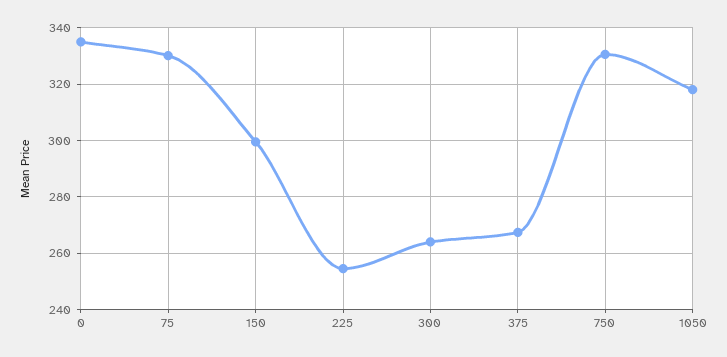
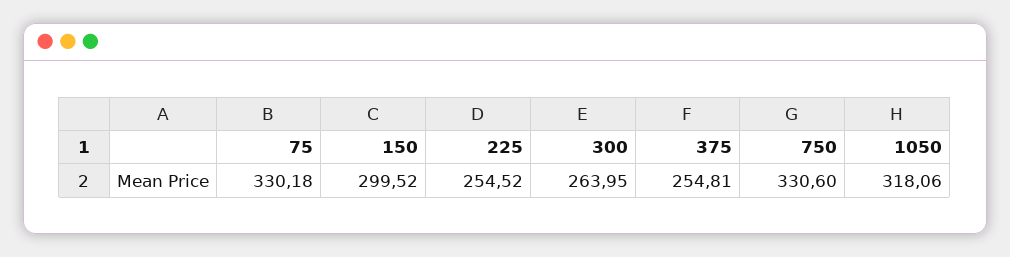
  {
-   "0": 335,
    "75": 330.18,
    "150": 299.52,
    "225": 254.52,
    "300": 263.95,
-   "375": 267.5,
+   "375": 254.81,
    "750": 330.6,
    "1050": 318.06
  }

